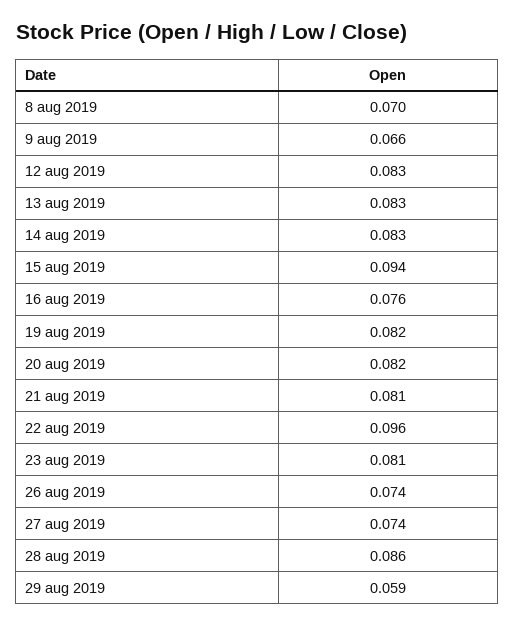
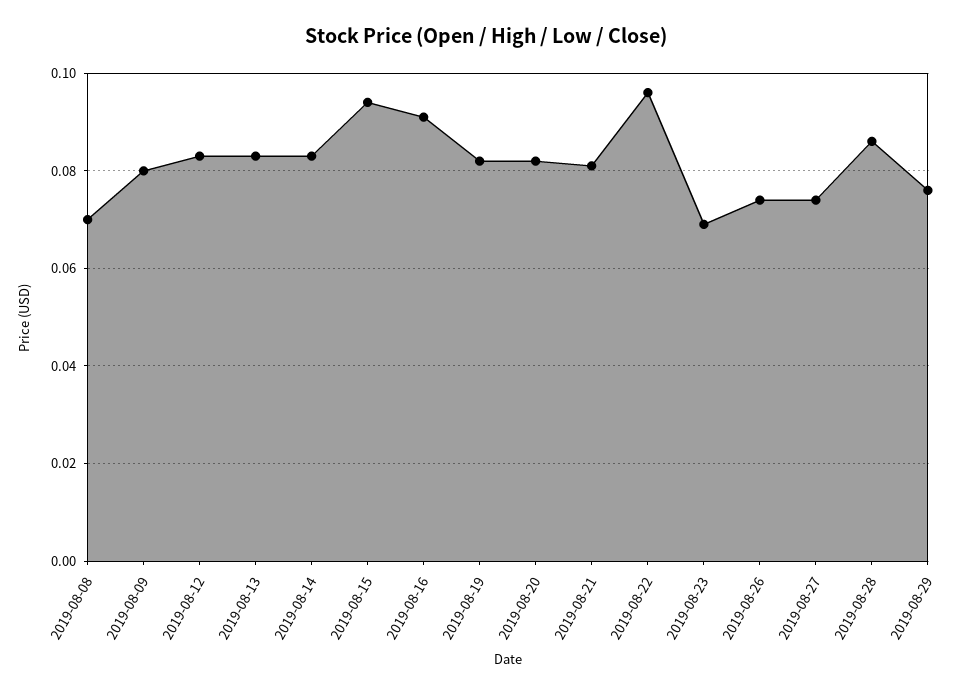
  {
    "8 aug 2019": 0.07,
-   "9 aug 2019": 0.066,
+   "9 aug 2019": 0.08,
    "12 aug 2019": 0.083,
    "13 aug 2019": 0.083,
    "14 aug 2019": 0.083,
    "15 aug 2019": 0.094,
-   "16 aug 2019": 0.076,
+   "16 aug 2019": 0.09,
    "19 aug 2019": 0.082,
    "20 aug 2019": 0.082,
    "21 aug 2019": 0.081,
    "22 aug 2019": 0.096,
-   "23 aug 2019": 0.081,
+   "23 aug 2019": 0.07,
    "26 aug 2019": 0.074,
    "27 aug 2019": 0.074,
    "28 aug 2019": 0.086,
-   "29 aug 2019": 0.059
+   "29 aug 2019": 0.075
  }

